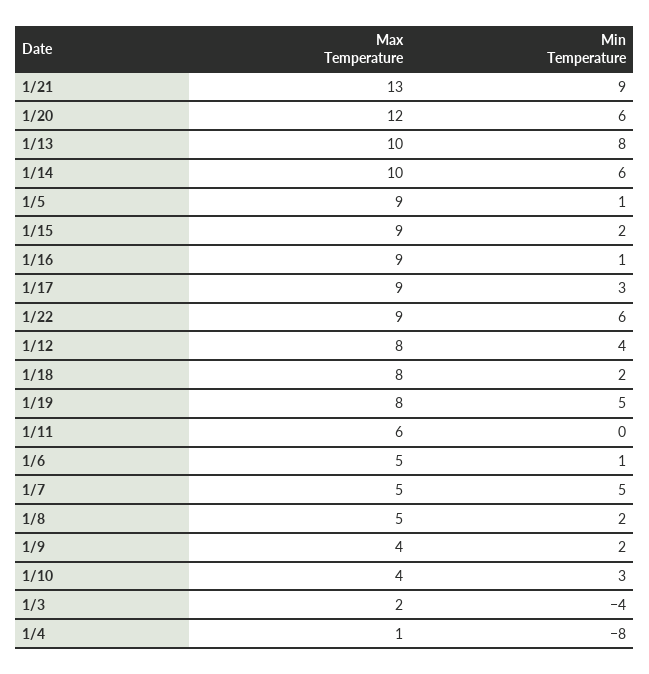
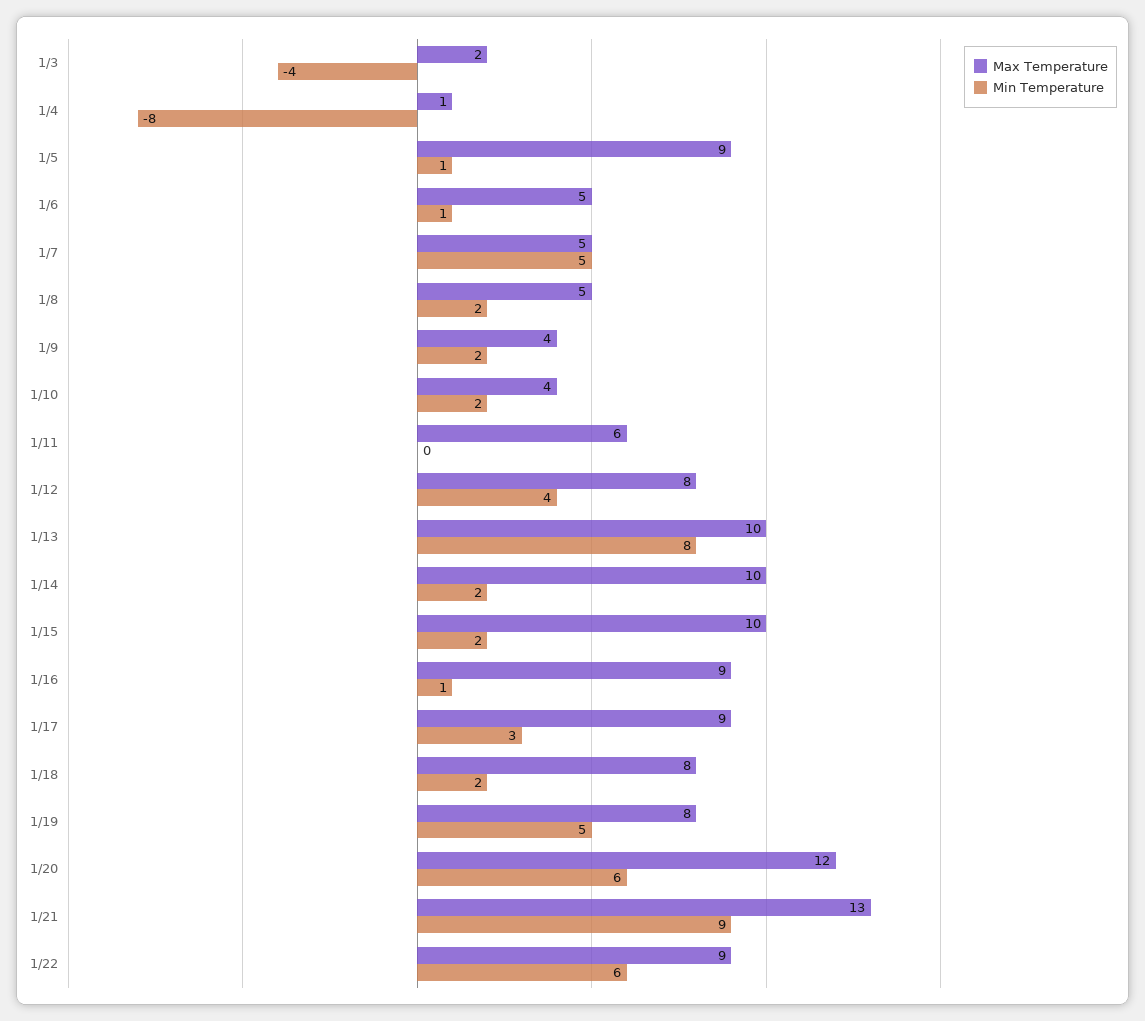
  {
    "Max Temperature": {
      "1/21": 13,
      "1/20": 12,
      "1/13": 10,
      "1/14": 10,
      "1/5": 9,
-     "1/15": 9,
+     "1/15": 10,
      "1/16": 9,
      "1/17": 9,
      "1/22": 9,
      "1/12": 8,
      "1/18": 8,
      "1/19": 8,
      "1/11": 6,
      "1/6": 5,
      "1/7": 5,
      "1/8": 5,
      "1/9": 4,
      "1/10": 4,
      "1/3": 2,
      "1/4": 1
    },
    "Min Temperature": {
      "1/21": 9,
      "1/20": 6,
      "1/13": 8,
-     "1/14": 6,
+     "1/14": 2,
      "1/5": 1,
      "1/15": 2,
      "1/16": 1,
      "1/17": 3,
      "1/22": 6,
      "1/12": 4,
      "1/18": 2,
      "1/19": 5,
      "1/11": 0,
      "1/6": 1,
      "1/7": 5,
      "1/8": 2,
      "1/9": 2,
-     "1/10": 3,
+     "1/10": 2,
      "1/3": -4,
      "1/4": -8
    }
  }

